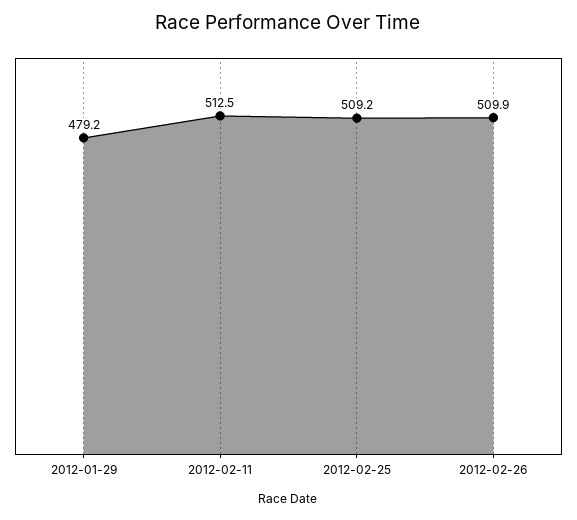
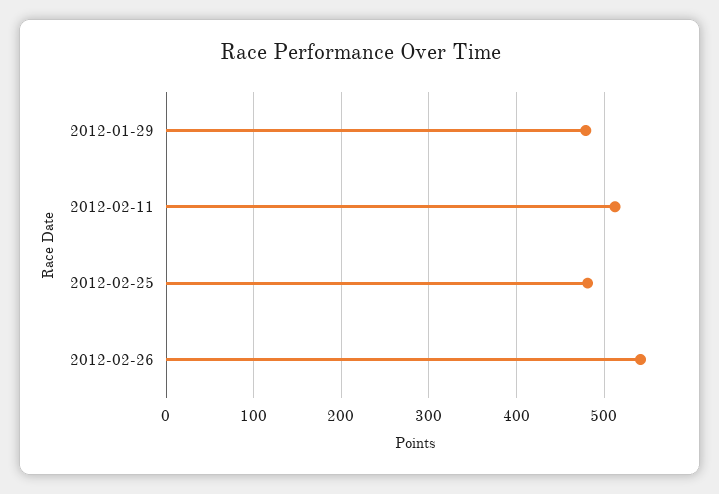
  {
    "2012-01-29": 479.2,
    "2012-02-11": 512.5,
-   "2012-02-25": 509.2,
+   "2012-02-25": 480,
-   "2012-02-26": 509.9
+   "2012-02-26": 540
  }

